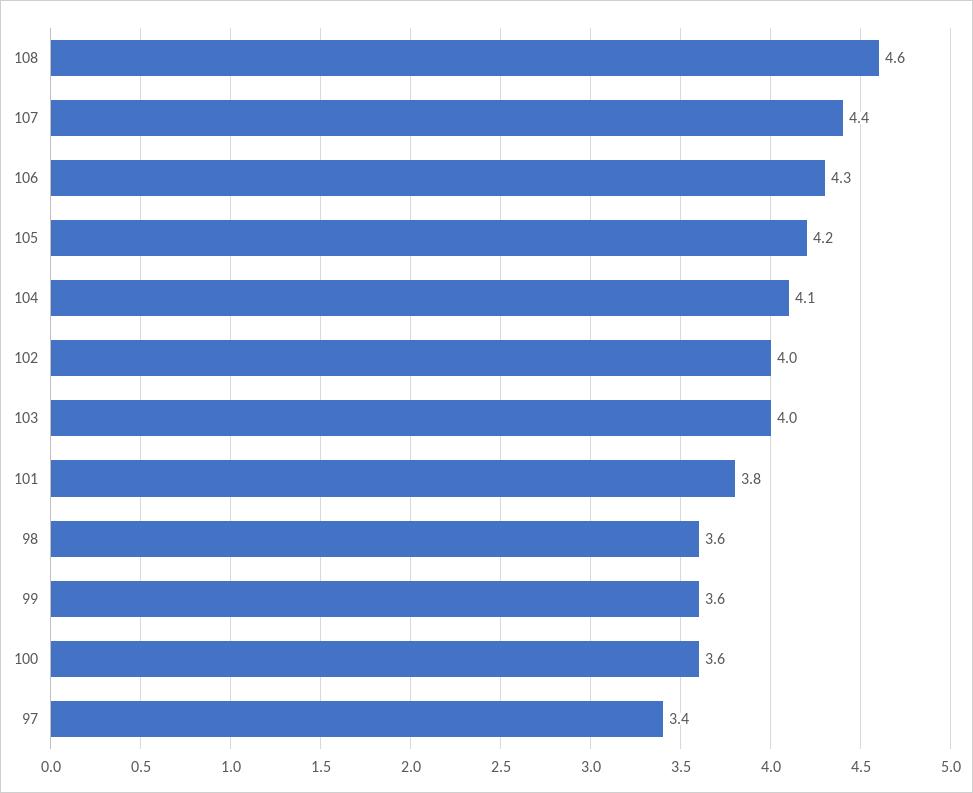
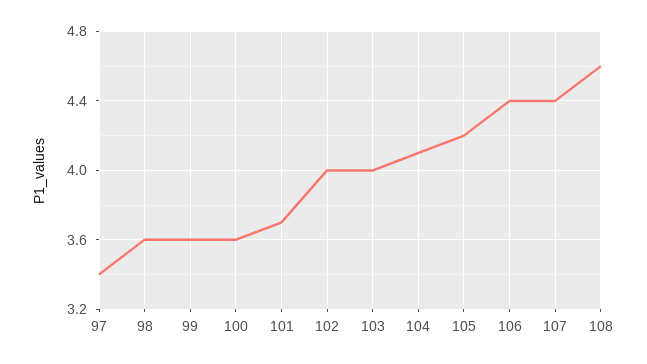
  {
    "108": 4.6,
    "107": 4.4,
-   "106": 4.3,
+   "106": 4.4,
    "105": 4.2,
    "104": 4.1,
    "102": 4,
    "103": 4,
-   "101": 3.8,
+   "101": 3.7,
    "98": 3.6,
    "99": 3.6,
    "100": 3.6,
    "97": 3.4
  }

